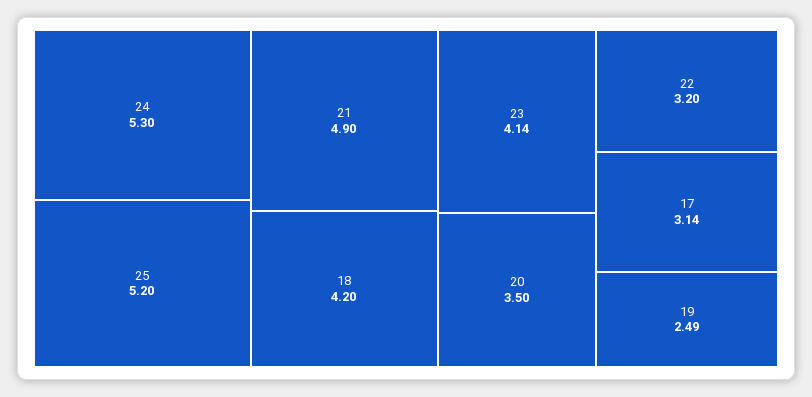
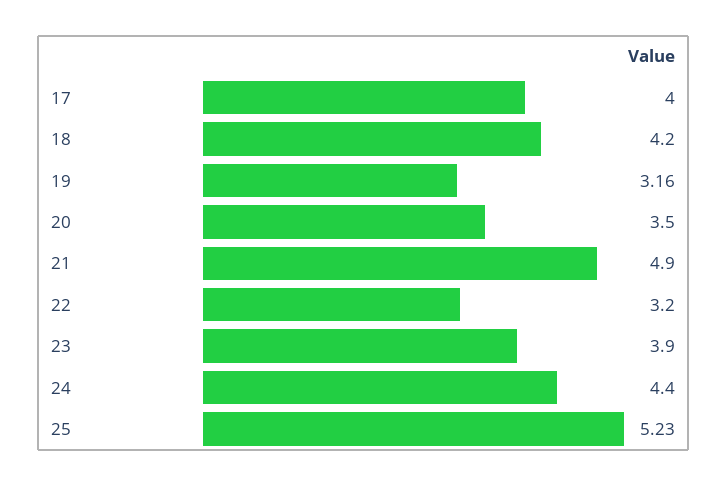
  {
-   "24": 5.3,
+   "24": 4.4,
-   "25": 5.2,
+   "25": 5.23,
    "21": 4.9,
    "18": 4.2,
-   "23": 4.14,
+   "23": 3.9,
    "20": 3.5,
    "22": 3.2,
-   "17": 3.14,
+   "17": 4,
-   "19": 2.49
+   "19": 3.16
  }

